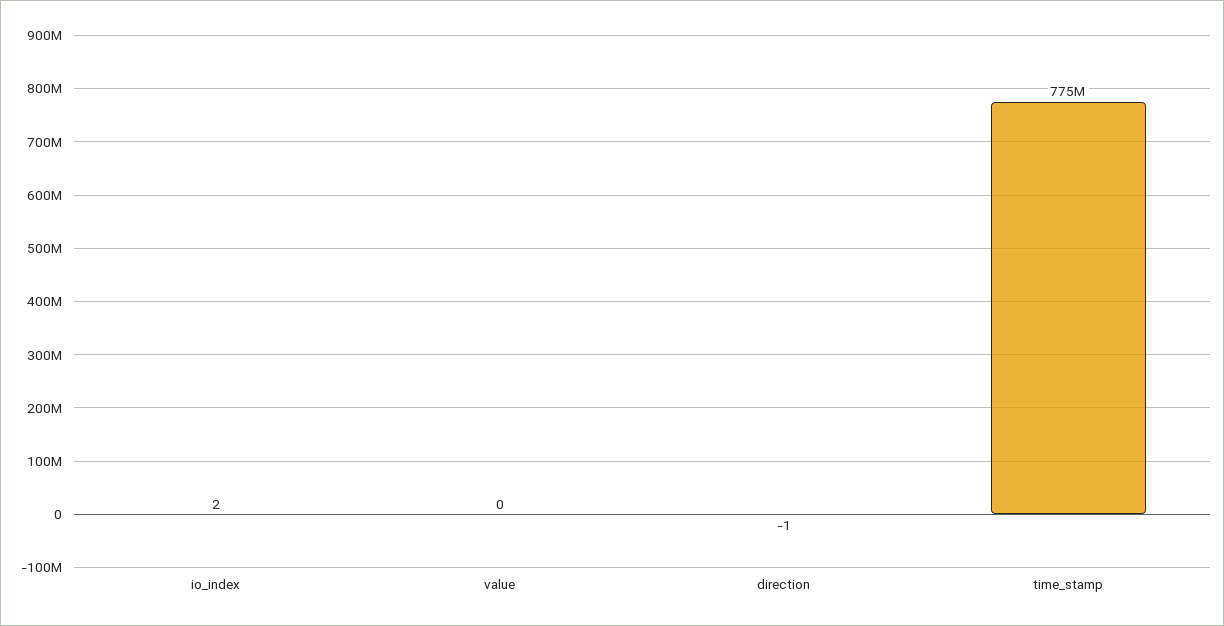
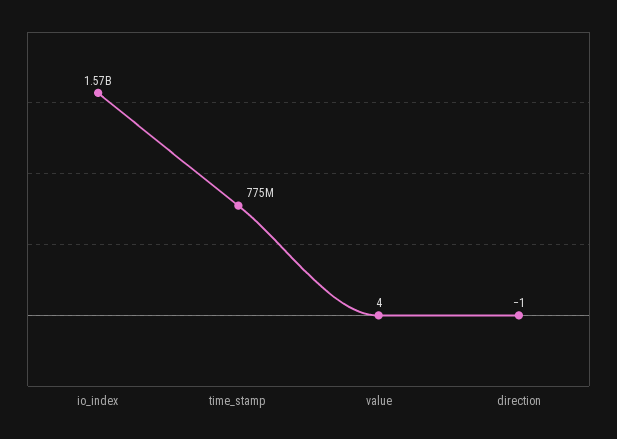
  {
-   "io_index": 2,
+   "io_index": 1570000000,
-   "value": 0,
+   "value": 4,
    "direction": -1,
    "time_stamp": 775000000
  }

